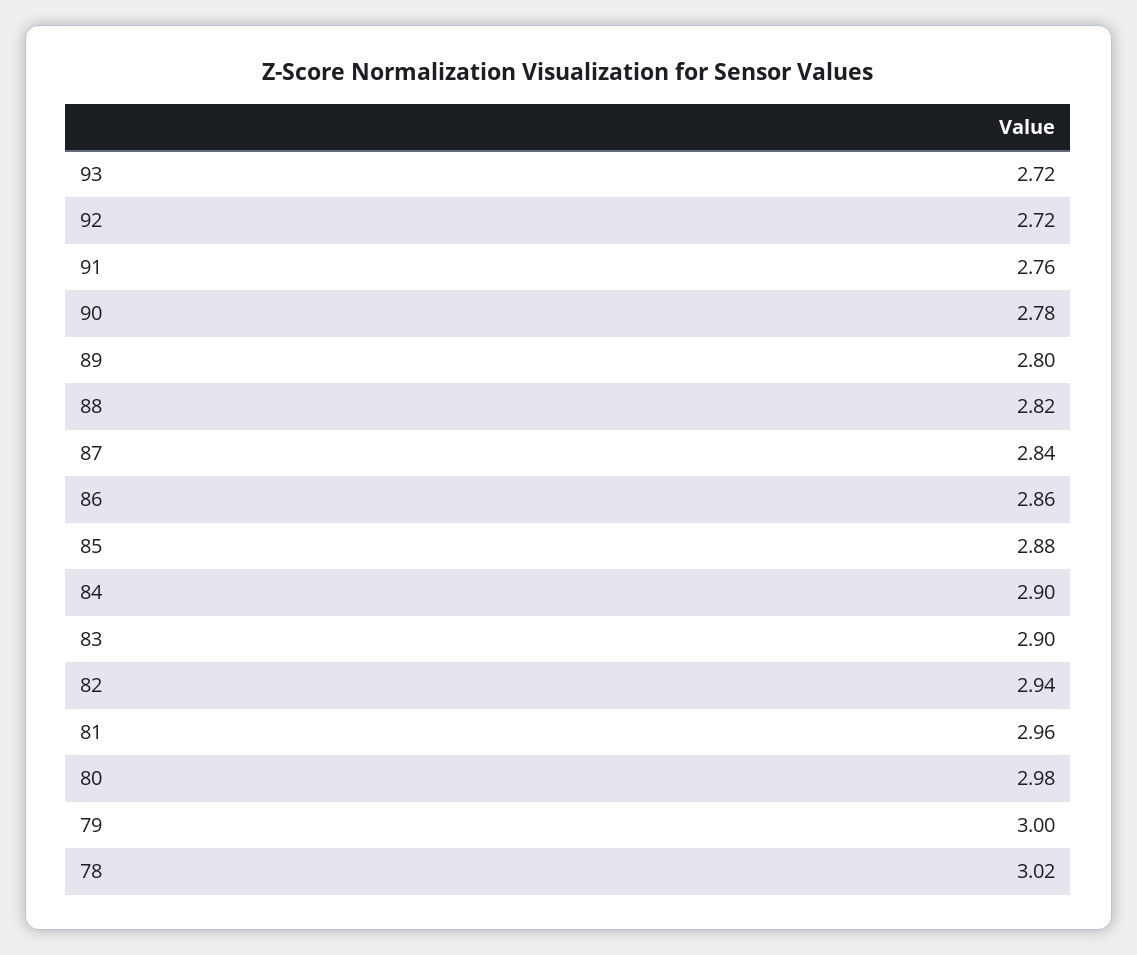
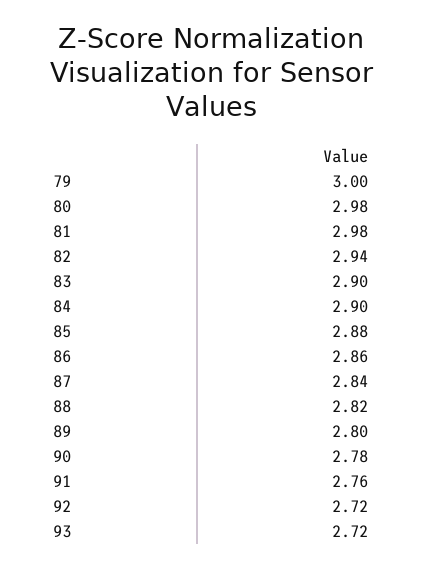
  {
    "93": 2.72,
    "92": 2.72,
    "91": 2.76,
    "90": 2.78,
    "89": 2.8,
    "88": 2.82,
    "87": 2.84,
    "86": 2.86,
    "85": 2.88,
    "84": 2.9,
    "83": 2.9,
    "82": 2.94,
-   "81": 2.96,
+   "81": 2.98,
    "80": 2.98,
-   "79": 3,
+   "79": 3
-   "78": 3.02
  }

